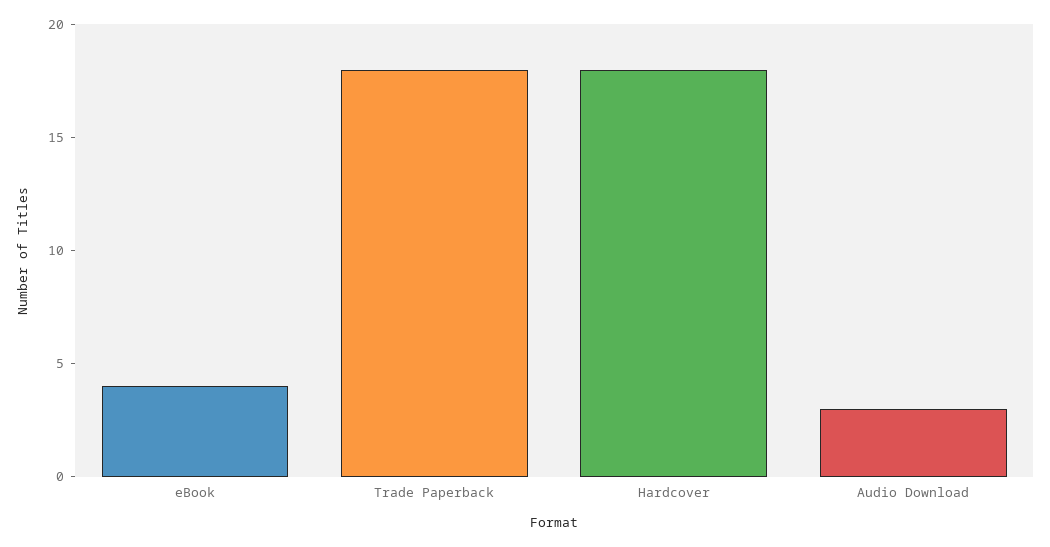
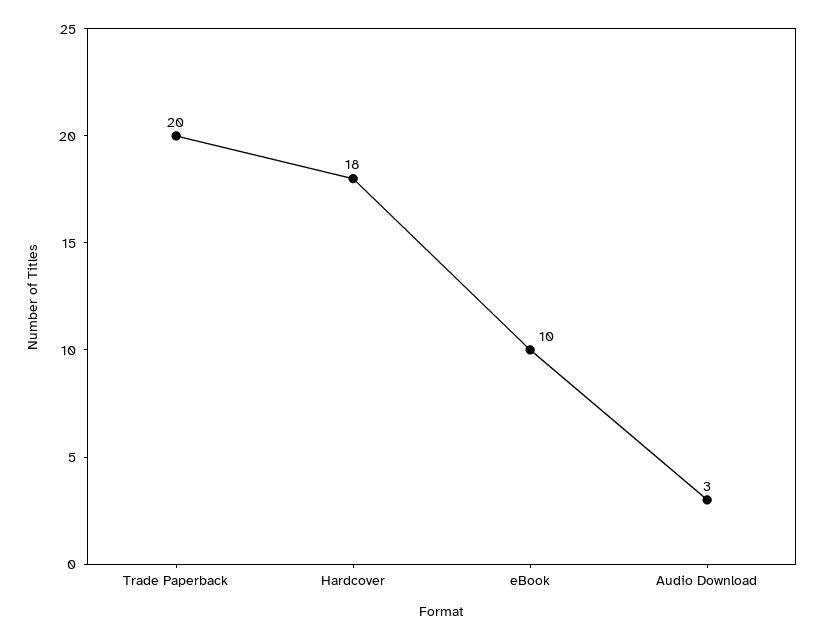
  {
-   "eBook": 4,
+   "eBook": 10,
-   "Trade Paperback": 18,
+   "Trade Paperback": 20,
    "Hardcover": 18,
    "Audio Download": 3
  }

